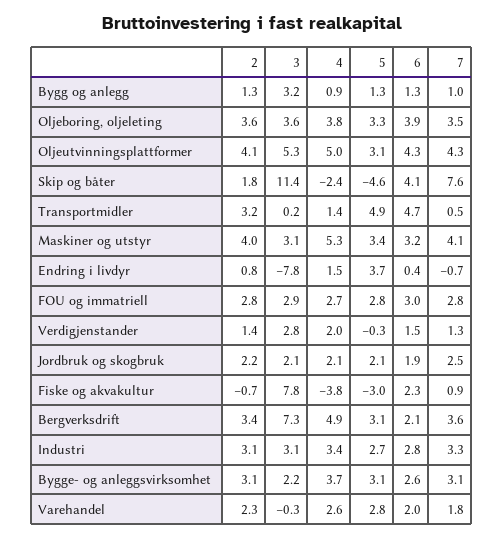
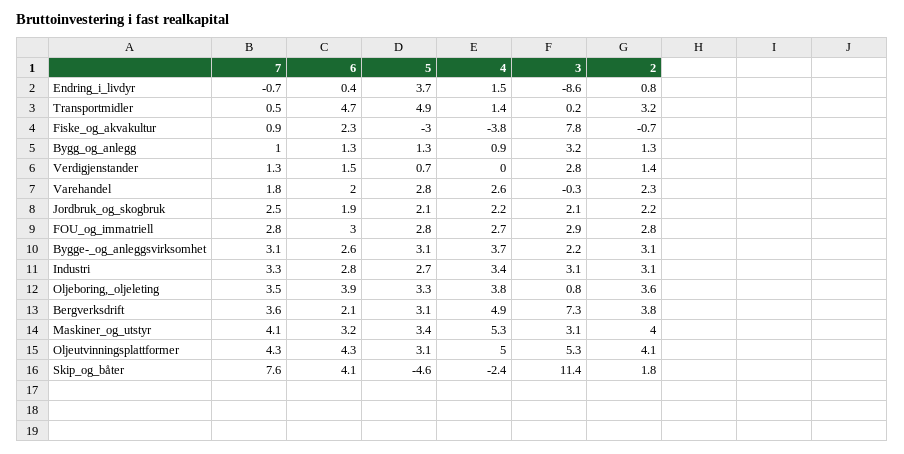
  {
    "2": {
      "Bygg og anlegg": 1.3,
      "Oljeboring, oljeleting": 3.6,
      "Oljeutvinningsplattformer": 4.1,
      "Skip og båter": 1.8,
      "Transportmidler": 3.2,
      "Maskiner og utstyr": 4,
      "Endring i livdyr": 0.8,
      "FOU og immatriell": 2.8,
      "Verdigjenstander": 1.4,
      "Jordbruk og skogbruk": 2.2,
      "Fiske og akvakultur": -0.7,
-     "Bergverksdrift": 3.4,
+     "Bergverksdrift": 3.8,
      "Industri": 3.1,
      "Bygge- og anleggsvirksomhet": 3.1,
      "Varehandel": 2.3
    },
    "3": {
      "Bygg og anlegg": 3.2,
-     "Oljeboring, oljeleting": 3.6,
+     "Oljeboring, oljeleting": 0.8,
      "Oljeutvinningsplattformer": 5.3,
      "Skip og båter": 11.4,
      "Transportmidler": 0.2,
      "Maskiner og utstyr": 3.1,
-     "Endring i livdyr": -7.8,
+     "Endring i livdyr": -8.6,
      "FOU og immatriell": 2.9,
      "Verdigjenstander": 2.8,
      "Jordbruk og skogbruk": 2.1,
      "Fiske og akvakultur": 7.8,
      "Bergverksdrift": 7.3,
      "Industri": 3.1,
      "Bygge- og anleggsvirksomhet": 2.2,
      "Varehandel": -0.3
    },
    "4": {
      "Bygg og anlegg": 0.9,
      "Oljeboring, oljeleting": 3.8,
      "Oljeutvinningsplattformer": 5,
      "Skip og båter": -2.4,
      "Transportmidler": 1.4,
      "Maskiner og utstyr": 5.3,
      "Endring i livdyr": 1.5,
      "FOU og immatriell": 2.7,
-     "Verdigjenstander": 2,
+     "Verdigjenstander": 0,
-     "Jordbruk og skogbruk": 2.1,
+     "Jordbruk og skogbruk": 2.2,
      "Fiske og akvakultur": -3.8,
      "Bergverksdrift": 4.9,
      "Industri": 3.4,
      "Bygge- og anleggsvirksomhet": 3.7,
      "Varehandel": 2.6
    },
    "5": {
      "Bygg og anlegg": 1.3,
      "Oljeboring, oljeleting": 3.3,
      "Oljeutvinningsplattformer": 3.1,
      "Skip og båter": -4.6,
      "Transportmidler": 4.9,
      "Maskiner og utstyr": 3.4,
      "Endring i livdyr": 3.7,
      "FOU og immatriell": 2.8,
-     "Verdigjenstander": -0.3,
+     "Verdigjenstander": 0.7,
      "Jordbruk og skogbruk": 2.1,
      "Fiske og akvakultur": -3,
      "Bergverksdrift": 3.1,
      "Industri": 2.7,
      "Bygge- og anleggsvirksomhet": 3.1,
      "Varehandel": 2.8
    },
    "6": {
      "Bygg og anlegg": 1.3,
      "Oljeboring, oljeleting": 3.9,
      "Oljeutvinningsplattformer": 4.3,
      "Skip og båter": 4.1,
      "Transportmidler": 4.7,
      "Maskiner og utstyr": 3.2,
      "Endring i livdyr": 0.4,
      "FOU og immatriell": 3,
      "Verdigjenstander": 1.5,
      "Jordbruk og skogbruk": 1.9,
      "Fiske og akvakultur": 2.3,
      "Bergverksdrift": 2.1,
      "Industri": 2.8,
      "Bygge- og anleggsvirksomhet": 2.6,
      "Varehandel": 2
    },
    "7": {
      "Bygg og anlegg": 1,
      "Oljeboring, oljeleting": 3.5,
      "Oljeutvinningsplattformer": 4.3,
      "Skip og båter": 7.6,
      "Transportmidler": 0.5,
      "Maskiner og utstyr": 4.1,
      "Endring i livdyr": -0.7,
      "FOU og immatriell": 2.8,
      "Verdigjenstander": 1.3,
      "Jordbruk og skogbruk": 2.5,
      "Fiske og akvakultur": 0.9,
      "Bergverksdrift": 3.6,
      "Industri": 3.3,
      "Bygge- og anleggsvirksomhet": 3.1,
      "Varehandel": 1.8
    }
  }

